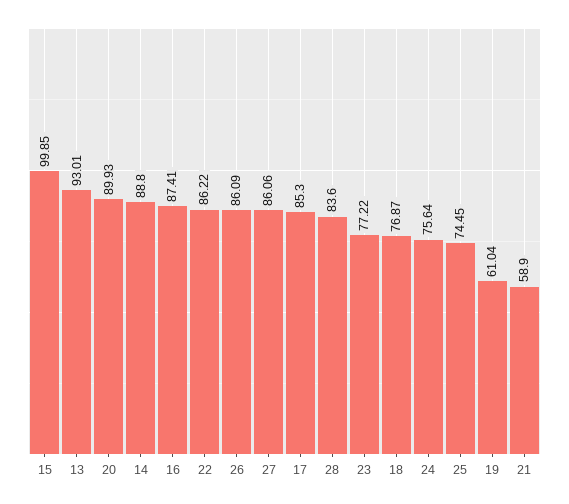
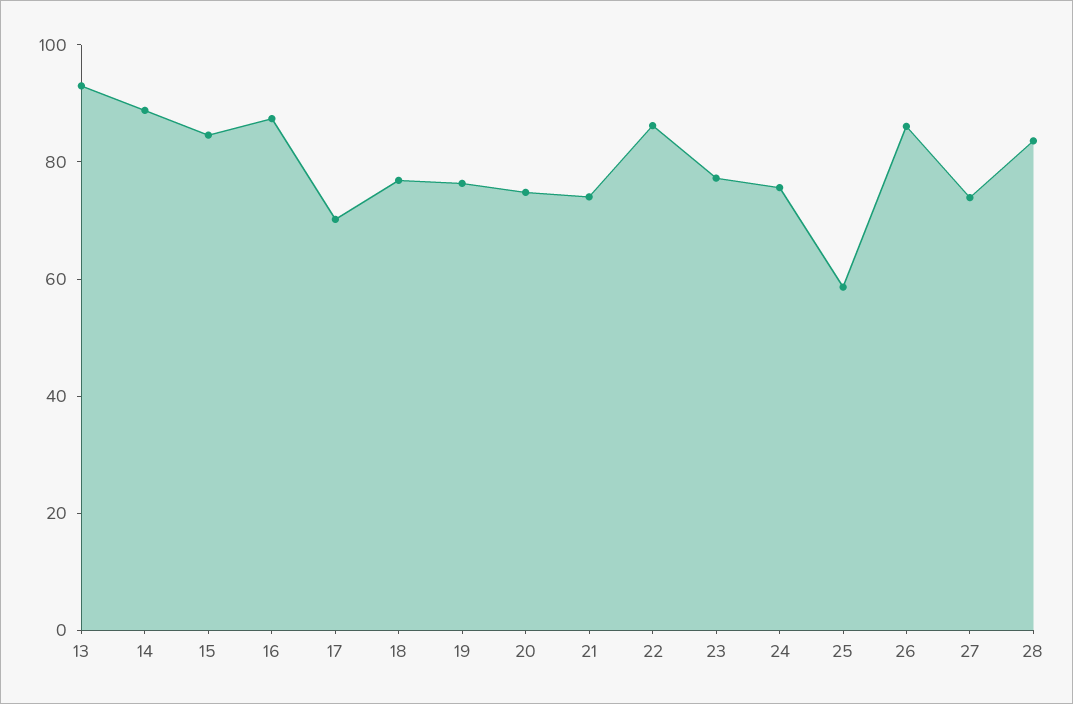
  {
-   "15": 99.85,
+   "15": 85,
    "13": 93.01,
-   "20": 89.93,
+   "20": 75,
    "14": 88.8,
    "16": 87.41,
    "22": 86.22,
    "26": 86.09,
-   "27": 86.06,
+   "27": 75,
-   "17": 85.3,
+   "17": 70,
    "28": 83.6,
    "23": 77.22,
    "18": 76.87,
    "24": 75.64,
-   "25": 74.45,
+   "25": 60,
-   "19": 61.04,
+   "19": 75,
-   "21": 58.9
+   "21": 75
  }

